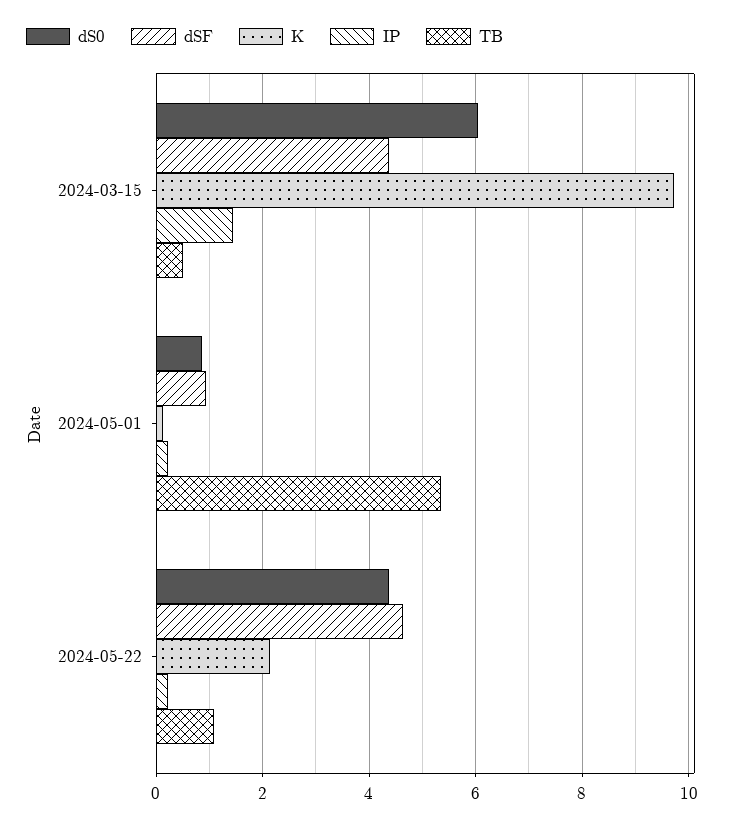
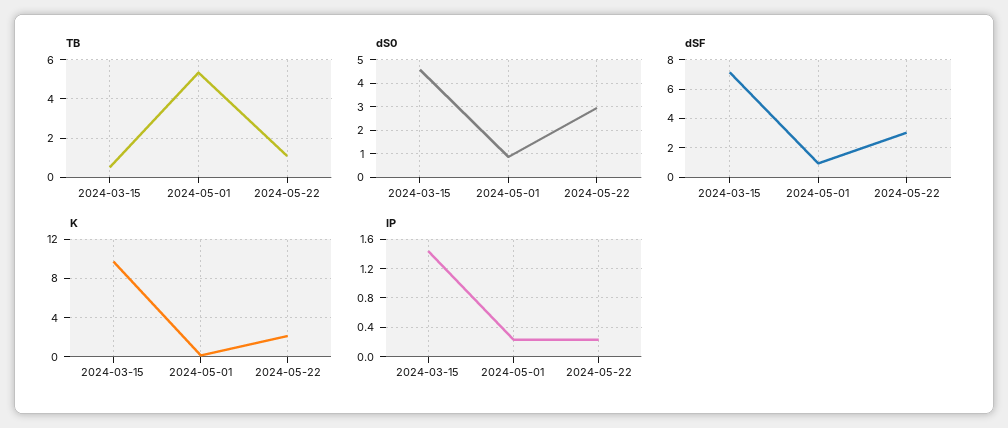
  {
    "dS0": {
-     "2024-03-15": 6,
+     "2024-03-15": 4.5,
      "2024-05-01": 0.8,
-     "2024-05-22": 4.4
+     "2024-05-22": 3
    },
    "dSF": {
-     "2024-03-15": 4.4,
+     "2024-03-15": 7,
      "2024-05-01": 1,
-     "2024-05-22": 4.6
+     "2024-05-22": 3
    },
    "K": {
      "2024-03-15": 9.8,
      "2024-05-01": 0.2,
      "2024-05-22": 2.2
    },
    "IP": {
      "2024-03-15": 1.4,
      "2024-05-01": 0.2,
      "2024-05-22": 0.2
    },
    "TB": {
      "2024-03-15": 0.6,
      "2024-05-01": 5.4,
      "2024-05-22": 1
    }
  }

